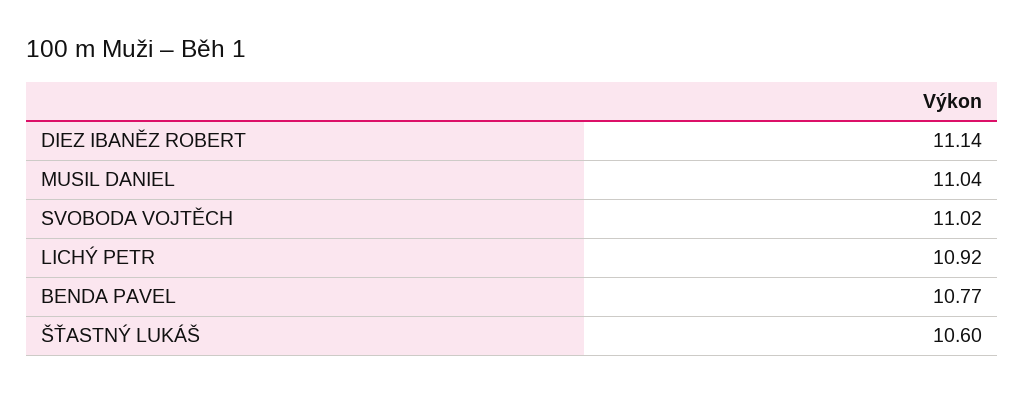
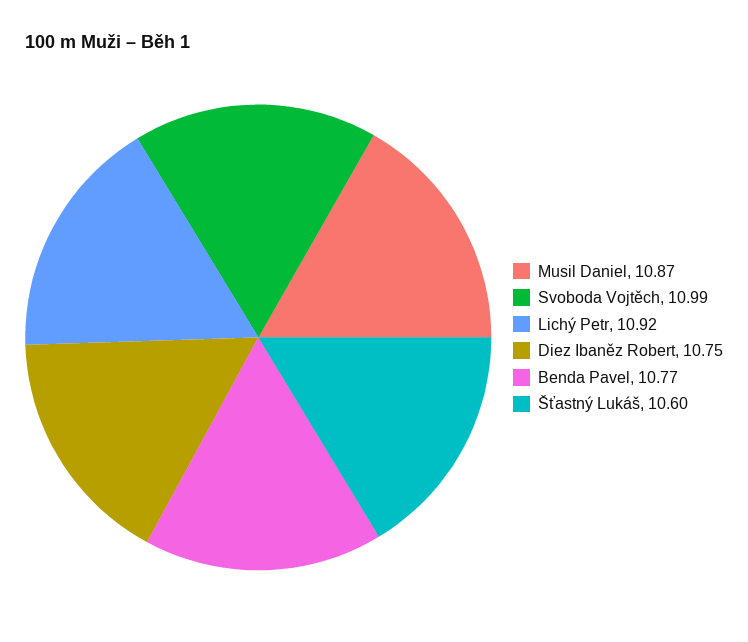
  {
-   "DIEZ IBANĚZ ROBERT": 11.14,
+   "DIEZ IBANĚZ ROBERT": 10.75,
-   "MUSIL DANIEL": 11.04,
+   "MUSIL DANIEL": 10.87,
-   "SVOBODA VOJTĚCH": 11.02,
+   "SVOBODA VOJTĚCH": 10.99,
    "LICHÝ PETR": 10.92,
    "BENDA PAVEL": 10.77,
    "ŠŤASTNÝ LUKÁŠ": 10.6
  }

